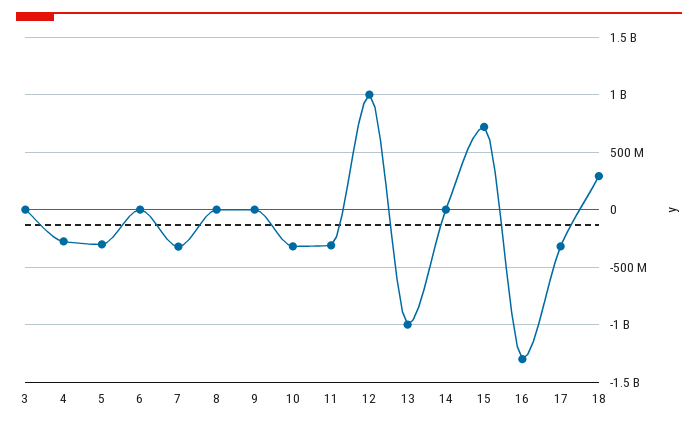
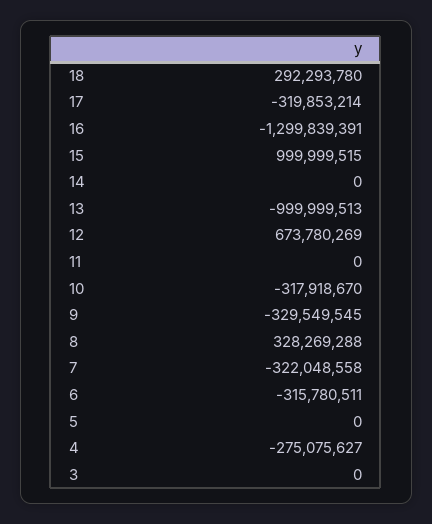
  {
    "3": 0,
    "4": -275075627,
-   "5": -300000000,
+   "5": 0,
-   "6": 0,
+   "6": -315780511,
    "7": -322048558,
-   "8": 0,
+   "8": 328269288,
-   "9": 0,
+   "9": -329549545,
    "10": -317918670,
-   "11": -300000000,
+   "11": 0,
-   "12": 1000000000,
+   "12": 673780269,
    "13": -999999513,
    "14": 0,
-   "15": 700000000,
+   "15": 999999515,
    "16": -1299839391,
    "17": -319853214,
    "18": 292293780
  }

